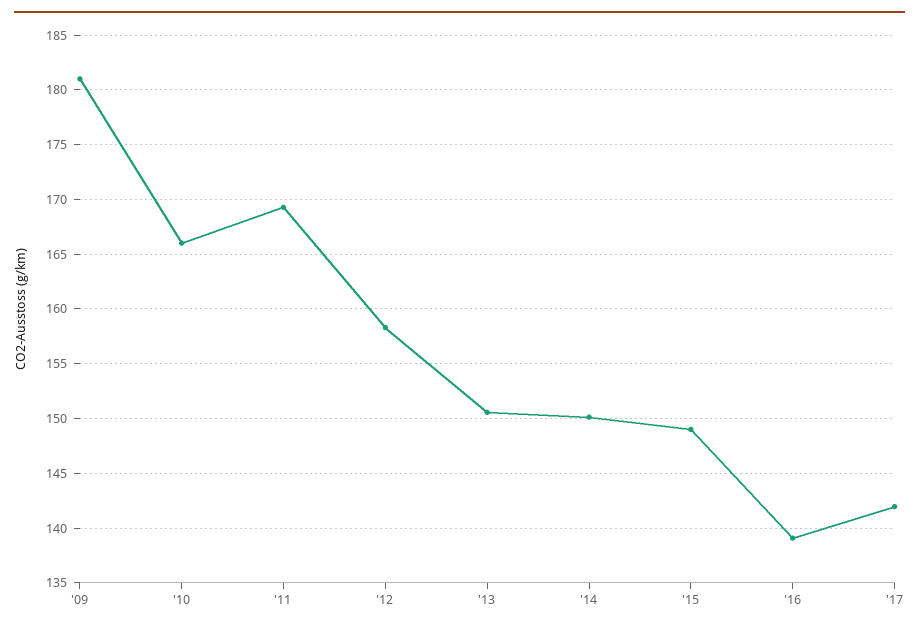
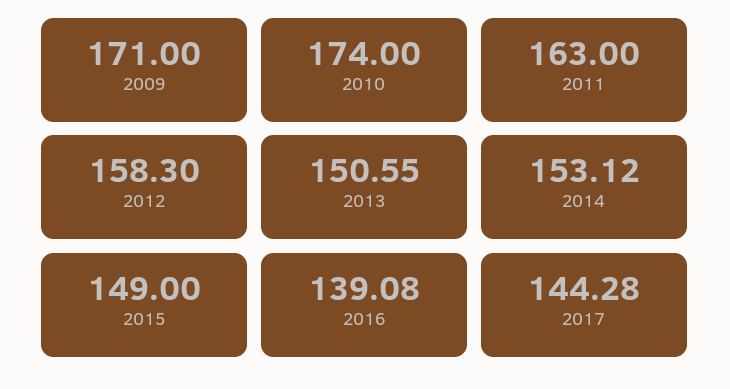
  {
-   "'09": 181,
+   "'09": 171,
-   "'10": 166,
+   "'10": 174,
-   "'11": 169,
+   "'11": 163,
    "'12": 158.3,
    "'13": 150.55,
-   "'14": 150,
+   "'14": 153.12,
    "'15": 149,
    "'16": 139.08,
-   "'17": 142
+   "'17": 144.28
  }

